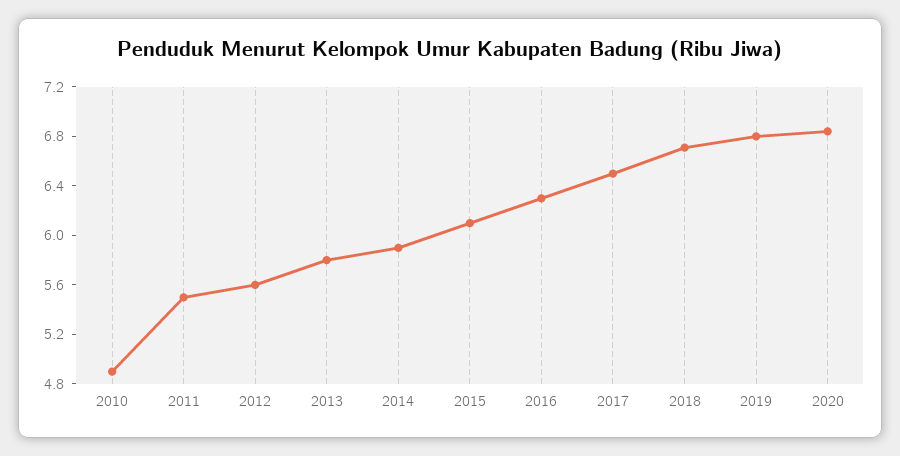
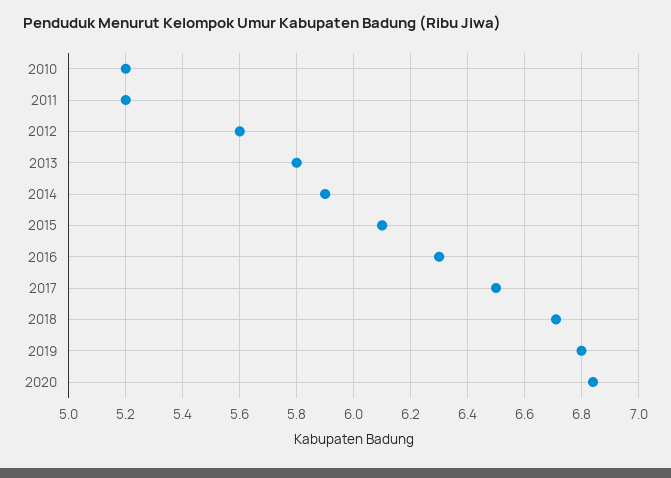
  {
-   "2010": 4.9,
+   "2010": 5.2,
-   "2011": 5.5,
+   "2011": 5.2,
    "2012": 5.6,
    "2013": 5.8,
    "2014": 5.9,
    "2015": 6.1,
    "2016": 6.3,
    "2017": 6.5,
    "2018": 6.7,
    "2019": 6.8,
    "2020": 6.85
  }

